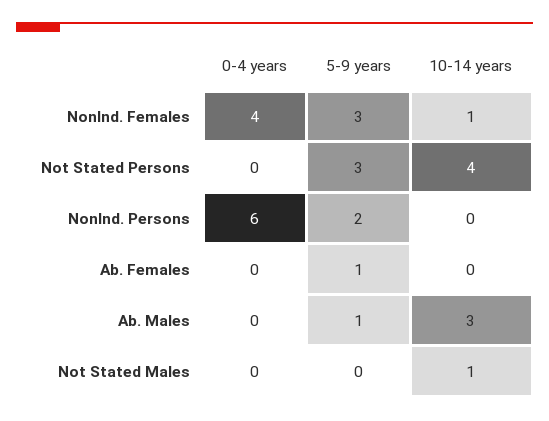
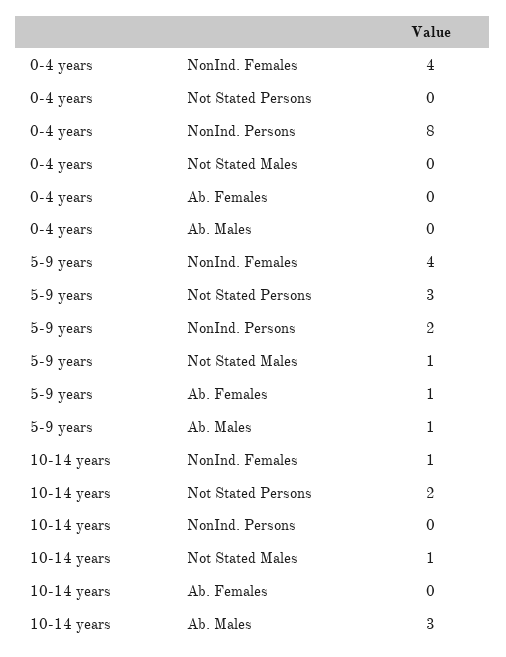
  {
    "0-4 years": {
      "NonInd. Females": 4,
      "Not Stated Persons": 0,
-     "NonInd. Persons": 6,
+     "NonInd. Persons": 8,
      "Ab. Females": 0,
      "Ab. Males": 0,
      "Not Stated Males": 0
    },
    "5-9 years": {
-     "NonInd. Females": 3,
+     "NonInd. Females": 4,
      "Not Stated Persons": 3,
      "NonInd. Persons": 2,
      "Ab. Females": 1,
      "Ab. Males": 1,
-     "Not Stated Males": 0
+     "Not Stated Males": 1
    },
    "10-14 years": {
      "NonInd. Females": 1,
-     "Not Stated Persons": 4,
+     "Not Stated Persons": 2,
      "NonInd. Persons": 0,
      "Ab. Females": 0,
      "Ab. Males": 3,
      "Not Stated Males": 1
    }
  }

